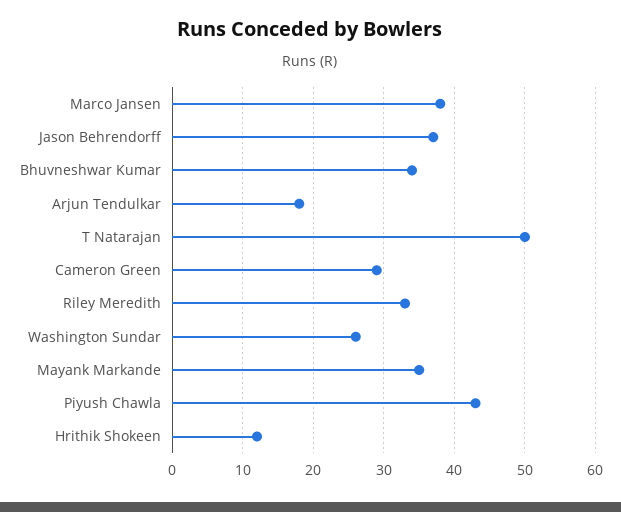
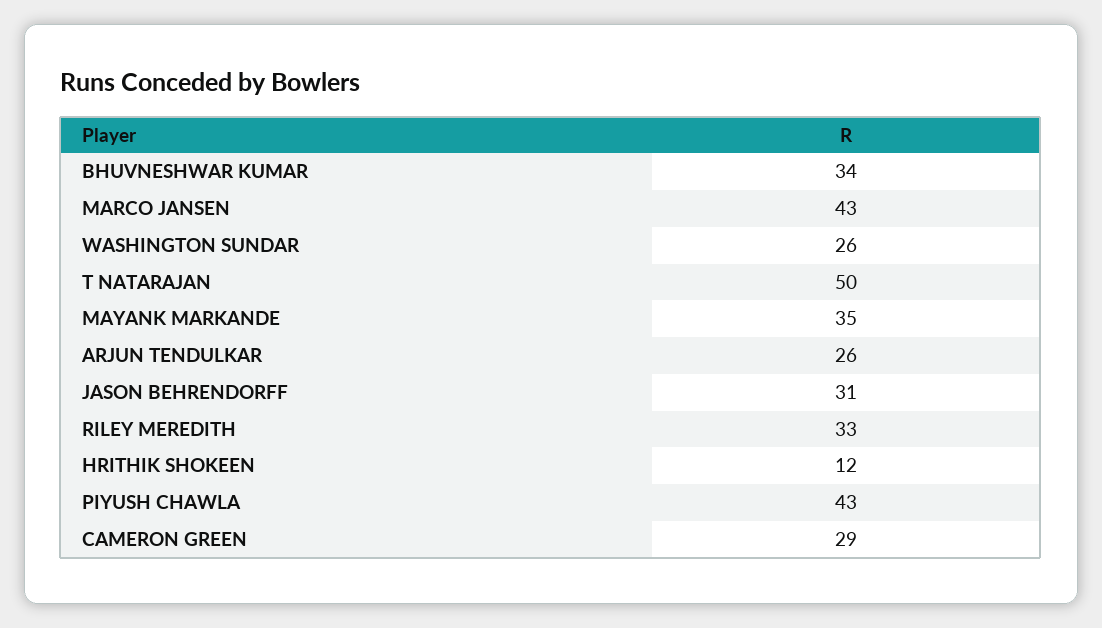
  {
-   "Marco Jansen": 38,
+   "Marco Jansen": 43,
-   "Jason Behrendorff": 37,
+   "Jason Behrendorff": 31,
    "Bhuvneshwar Kumar": 34,
-   "Arjun Tendulkar": 18,
+   "Arjun Tendulkar": 26,
    "T Natarajan": 50,
    "Cameron Green": 29,
    "Riley Meredith": 33,
    "Washington Sundar": 26,
    "Mayank Markande": 35,
    "Piyush Chawla": 43,
    "Hrithik Shokeen": 12
  }

